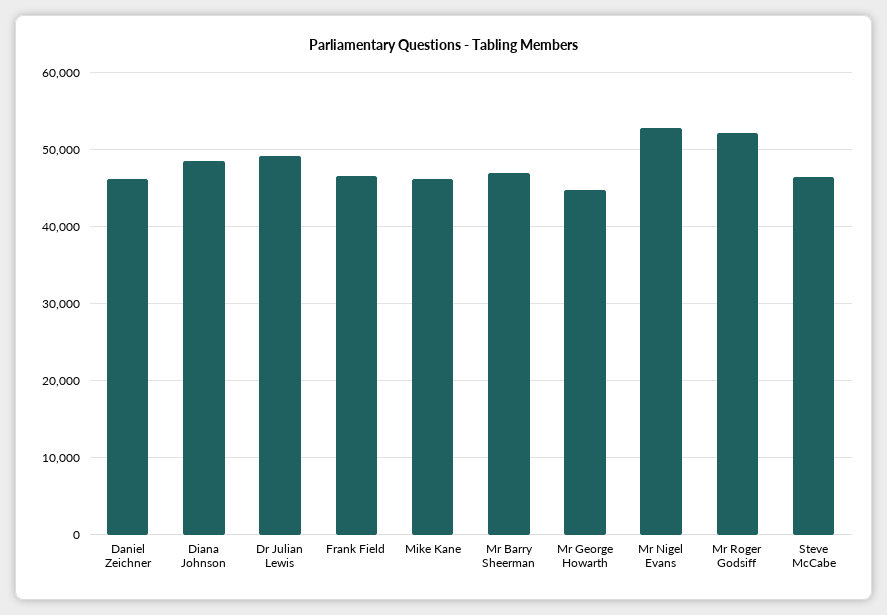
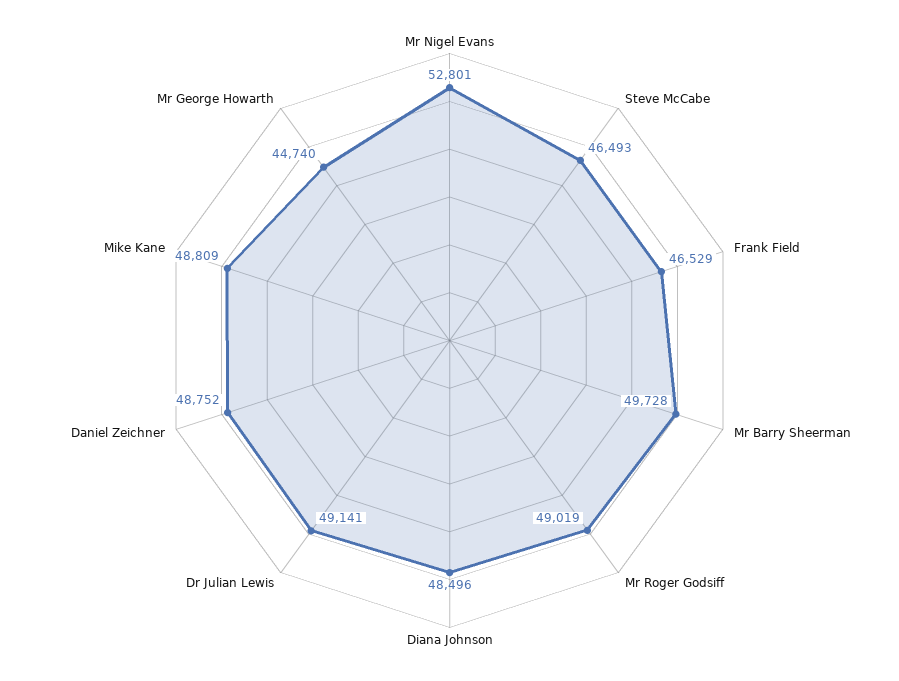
  {
-   "Daniel Zeichner": 46000,
+   "Daniel Zeichner": 48752,
    "Diana Johnson": 48496,
    "Dr Julian Lewis": 49141,
    "Frank Field": 46529,
-   "Mike Kane": 46000,
+   "Mike Kane": 48809,
-   "Mr Barry Sheerman": 47000,
+   "Mr Barry Sheerman": 49728,
    "Mr George Howarth": 44740,
    "Mr Nigel Evans": 52801,
-   "Mr Roger Godsiff": 52000,
+   "Mr Roger Godsiff": 49019,
    "Steve McCabe": 46493
  }

